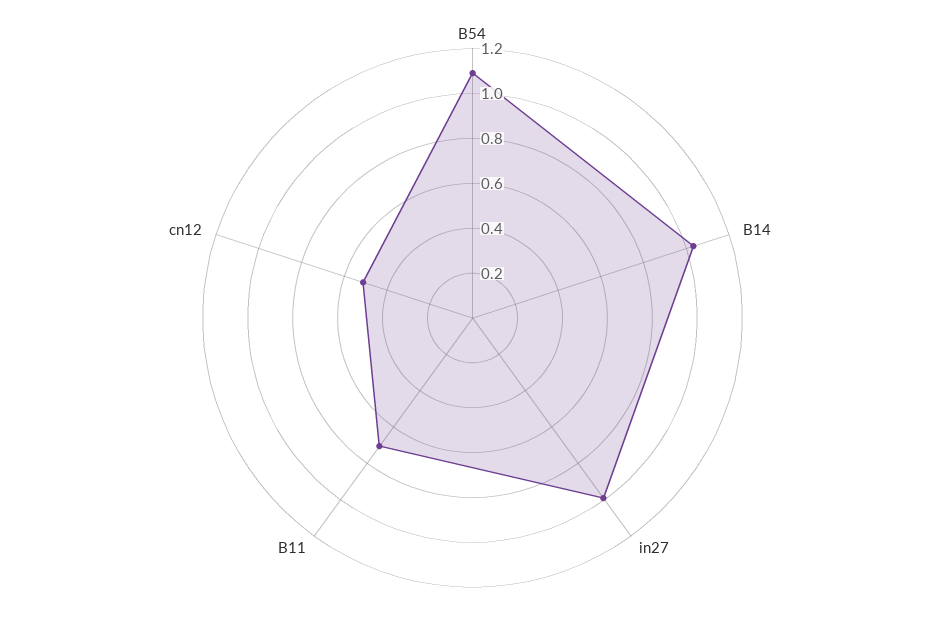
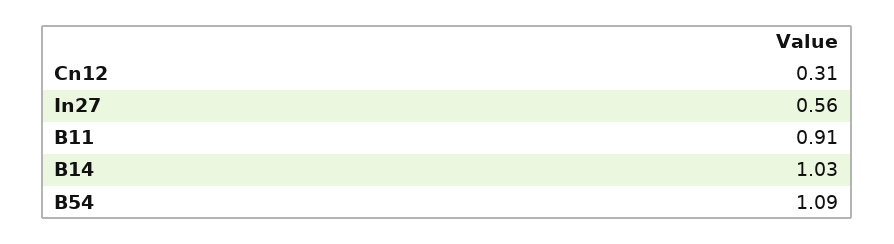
  {
    "B54": 1.09,
    "B14": 1.03,
-   "in27": 1,
+   "in27": 0.56,
-   "B11": 0.7,
+   "B11": 0.91,
-   "cn12": 0.5
+   "cn12": 0.31
  }

